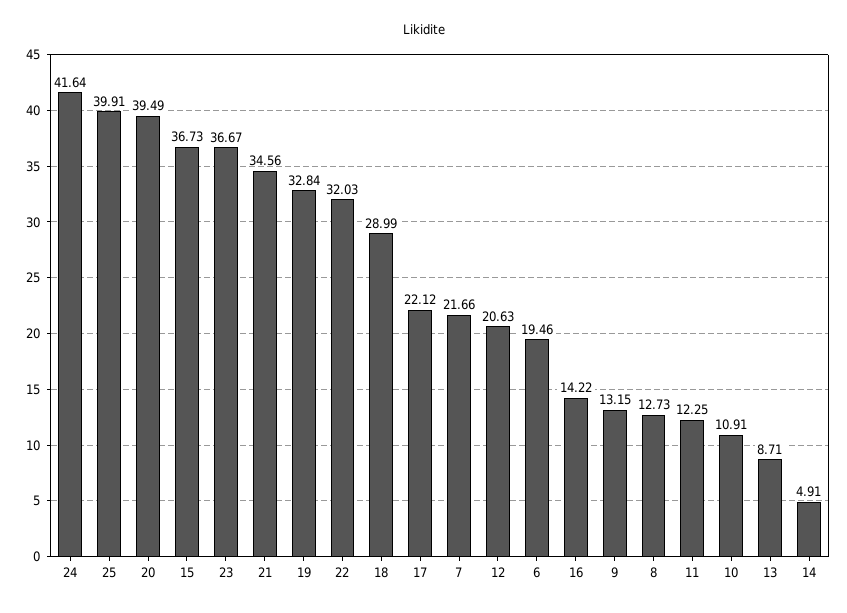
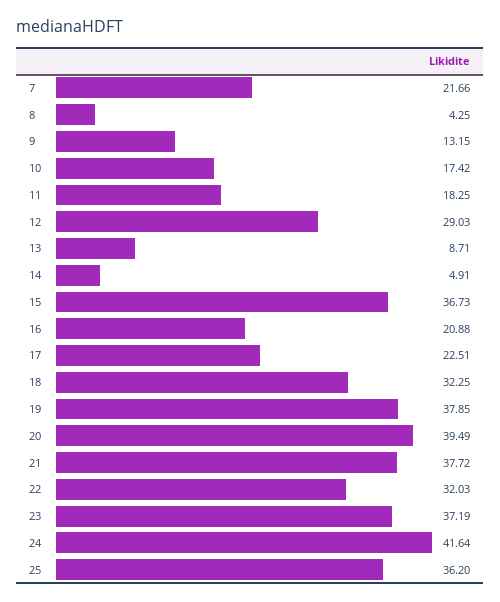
  {
    "24": 41.64,
-   "25": 39.91,
+   "25": 36.2,
    "20": 39.49,
    "15": 36.73,
-   "23": 36.67,
+   "23": 37.19,
-   "21": 34.56,
+   "21": 37.72,
-   "19": 32.84,
+   "19": 37.85,
    "22": 32.03,
-   "18": 28.99,
+   "18": 32.25,
-   "17": 22.12,
+   "17": 22.51,
    "7": 21.66,
-   "12": 20.63,
+   "12": 29.03,
-   "6": 19.46,
-   "16": 14.22,
+   "16": 20.88,
    "9": 13.15,
-   "8": 12.73,
+   "8": 4.25,
-   "11": 12.25,
+   "11": 18.25,
-   "10": 10.91,
+   "10": 17.42,
    "13": 8.71,
    "14": 4.91
  }

